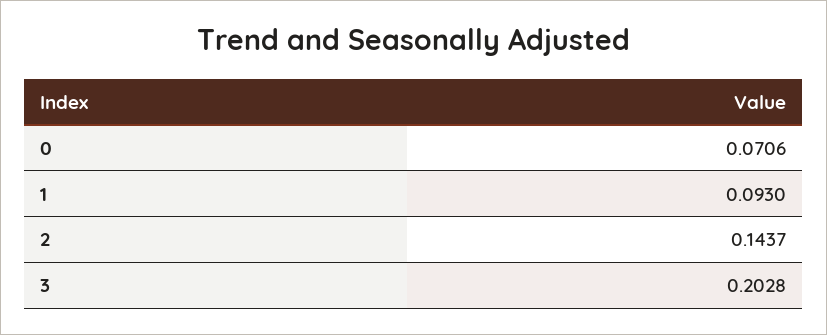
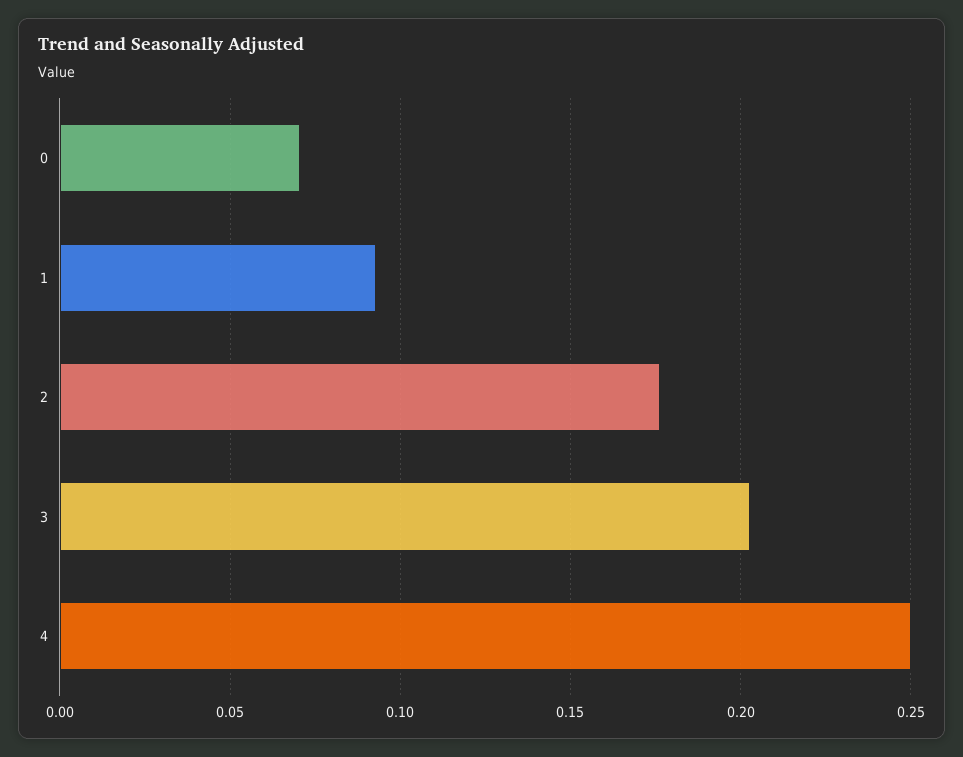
  {
    "0": 0.0706,
    "1": 0.093,
-   "2": 0.1437,
+   "2": 0.175,
-   "3": 0.2028
+   "3": 0.2028,
+   "4": 0.25
  }

